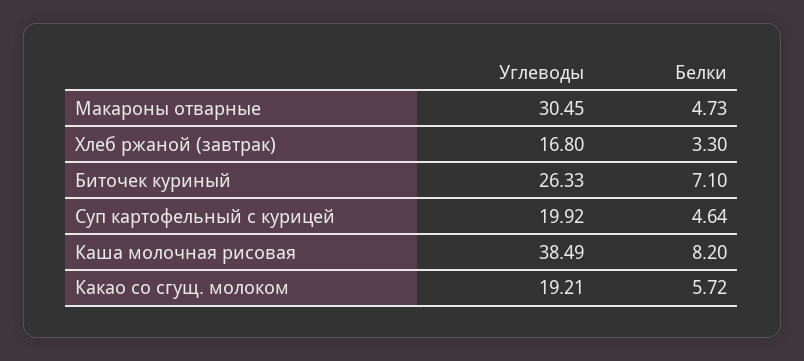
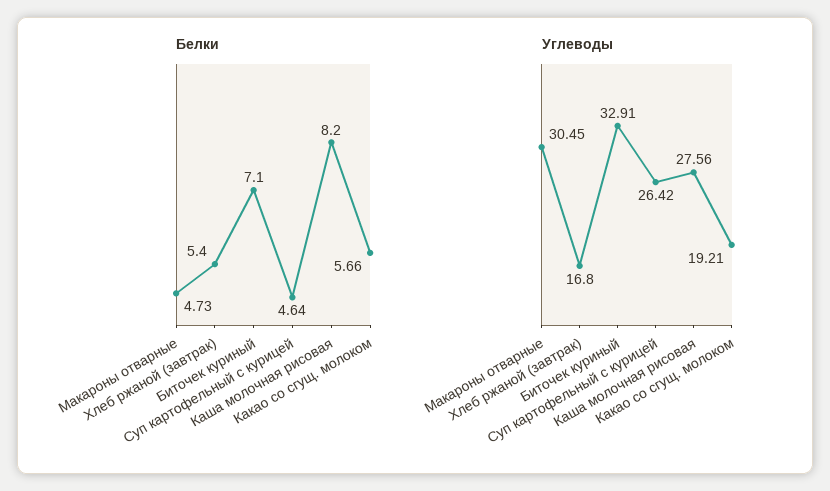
  {
    "Углеводы": {
      "Макароны отварные": 30.45,
      "Хлеб ржаной (завтрак)": 16.8,
-     "Биточек куриный": 26.33,
+     "Биточек куриный": 32.91,
-     "Суп картофельный с курицей": 19.92,
+     "Суп картофельный с курицей": 26.42,
-     "Каша молочная рисовая": 38.49,
+     "Каша молочная рисовая": 27.56,
      "Какао со сгущ. молоком": 19.21
    },
    "Белки": {
      "Макароны отварные": 4.73,
-     "Хлеб ржаной (завтрак)": 3.3,
+     "Хлеб ржаной (завтрак)": 5.4,
      "Биточек куриный": 7.1,
      "Суп картофельный с курицей": 4.64,
      "Каша молочная рисовая": 8.2,
-     "Какао со сгущ. молоком": 5.72
+     "Какао со сгущ. молоком": 5.66
    }
  }

